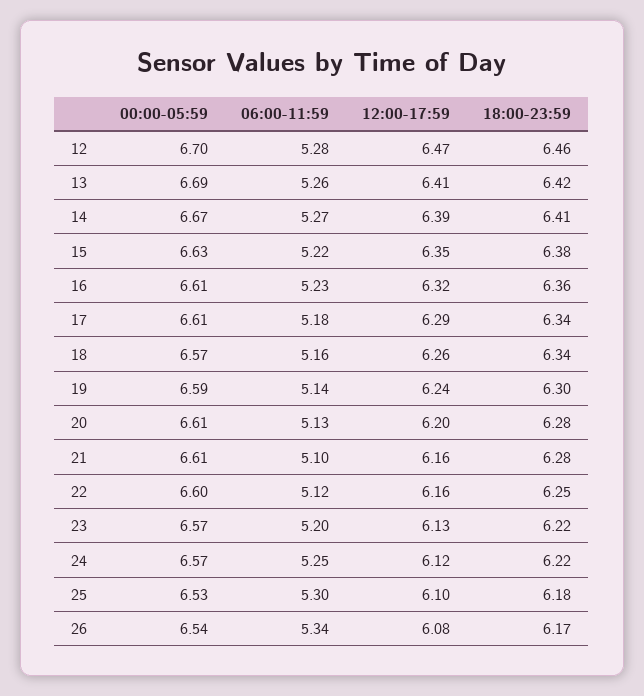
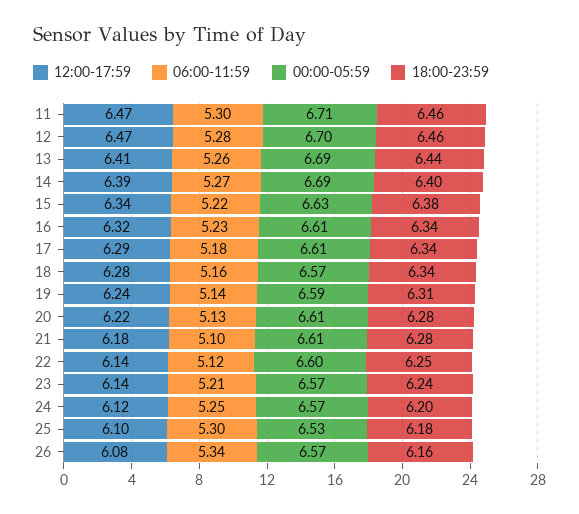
  {
    "00:00-05:59": {
      "12": 6.7,
      "13": 6.69,
-     "14": 6.67,
+     "14": 6.69,
      "15": 6.63,
      "16": 6.61,
      "17": 6.61,
      "18": 6.57,
      "19": 6.59,
      "20": 6.61,
      "21": 6.61,
      "22": 6.6,
      "23": 6.57,
      "24": 6.57,
      "25": 6.53,
-     "26": 6.54
+     "26": 6.57,
+     "11": 6.71
    },
    "06:00-11:59": {
      "12": 5.28,
      "13": 5.26,
      "14": 5.27,
      "15": 5.22,
      "16": 5.23,
      "17": 5.18,
      "18": 5.16,
      "19": 5.14,
      "20": 5.13,
      "21": 5.1,
      "22": 5.12,
-     "23": 5.2,
+     "23": 5.21,
      "24": 5.25,
      "25": 5.3,
-     "26": 5.34
+     "26": 5.34,
+     "11": 5.3
    },
    "12:00-17:59": {
      "12": 6.47,
      "13": 6.41,
      "14": 6.39,
-     "15": 6.35,
+     "15": 6.34,
      "16": 6.32,
      "17": 6.29,
-     "18": 6.26,
+     "18": 6.28,
      "19": 6.24,
-     "20": 6.2,
+     "20": 6.22,
-     "21": 6.16,
+     "21": 6.18,
-     "22": 6.16,
+     "22": 6.14,
-     "23": 6.13,
+     "23": 6.14,
      "24": 6.12,
      "25": 6.1,
-     "26": 6.08
+     "26": 6.08,
+     "11": 6.47
    },
    "18:00-23:59": {
      "12": 6.46,
-     "13": 6.42,
+     "13": 6.44,
-     "14": 6.41,
+     "14": 6.4,
      "15": 6.38,
-     "16": 6.36,
+     "16": 6.34,
      "17": 6.34,
      "18": 6.34,
-     "19": 6.3,
+     "19": 6.31,
      "20": 6.28,
      "21": 6.28,
      "22": 6.25,
-     "23": 6.22,
+     "23": 6.24,
-     "24": 6.22,
+     "24": 6.2,
      "25": 6.18,
-     "26": 6.17
+     "26": 6.16,
+     "11": 6.46
    }
  }

